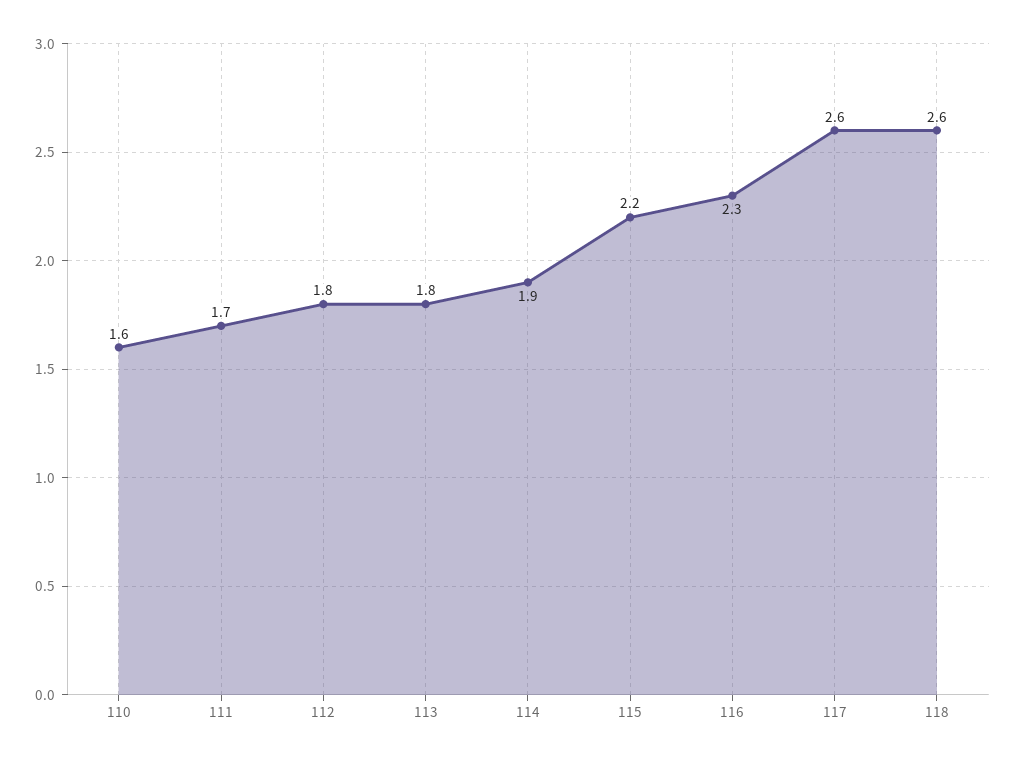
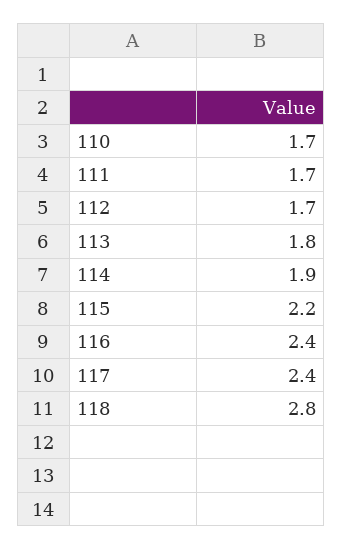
  {
-   "110": 1.6,
+   "110": 1.7,
    "111": 1.7,
-   "112": 1.8,
+   "112": 1.7,
    "113": 1.8,
    "114": 1.9,
    "115": 2.2,
-   "116": 2.3,
+   "116": 2.4,
-   "117": 2.6,
+   "117": 2.4,
-   "118": 2.6
+   "118": 2.8
  }

